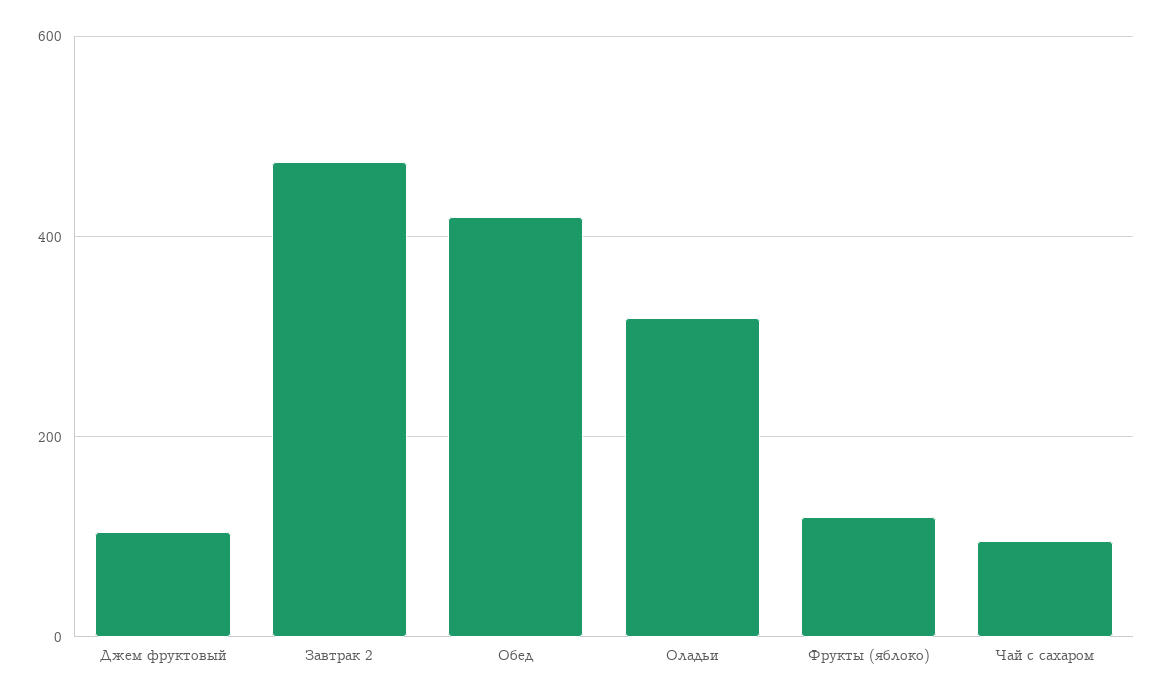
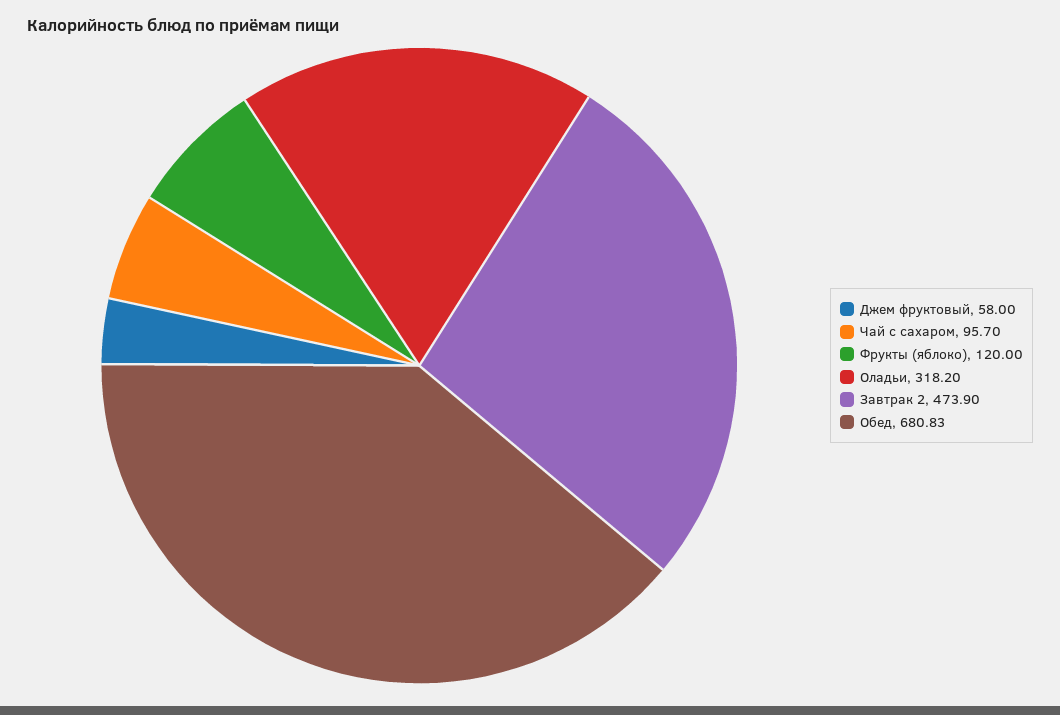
  {
-   "Джем фруктовый": 100,
+   "Джем фруктовый": 58,
    "Завтрак 2": 473.9,
-   "Обед": 420,
+   "Обед": 680.83,
    "Оладьи": 318.2,
    "Фрукты (яблоко)": 120,
    "Чай с сахаром": 95.7
  }

